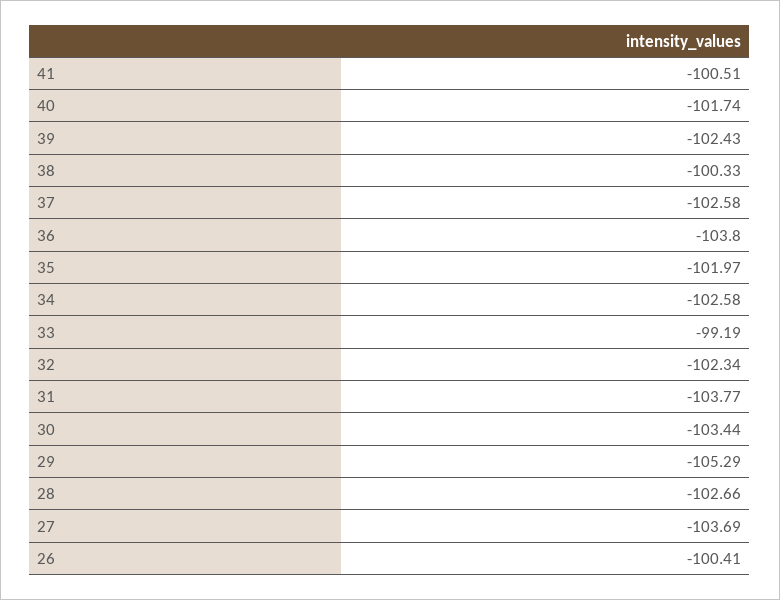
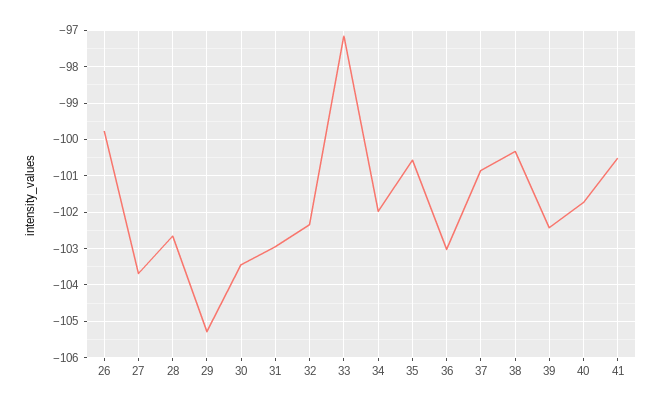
  {
    "41": -100.51,
    "40": -101.74,
    "39": -102.43,
    "38": -100.33,
-   "37": -102.58,
+   "37": -100.8,
-   "36": -103.8,
+   "36": -103,
-   "35": -101.97,
+   "35": -100.6,
-   "34": -102.58,
+   "34": -102,
-   "33": -99.19,
+   "33": -97.2,
    "32": -102.34,
-   "31": -103.77,
+   "31": -103,
    "30": -103.44,
    "29": -105.29,
    "28": -102.66,
    "27": -103.69,
-   "26": -100.41
+   "26": -99.8
  }

